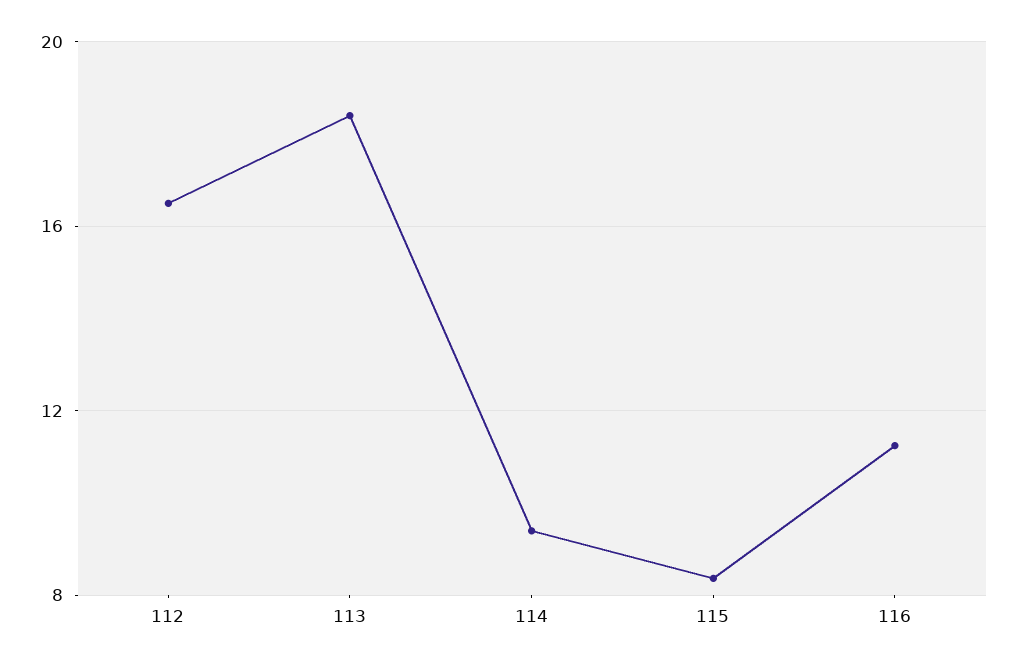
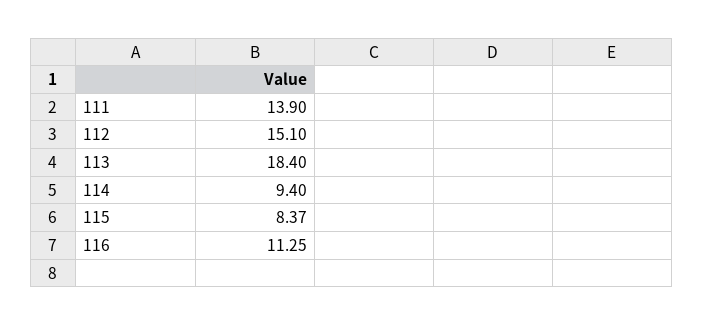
  {
-   "112": 16.5,
+   "112": 15.1,
    "113": 18.4,
    "114": 9.4,
    "115": 8.37,
-   "116": 11.25
+   "116": 11.25,
+   "111": 13.9
  }

